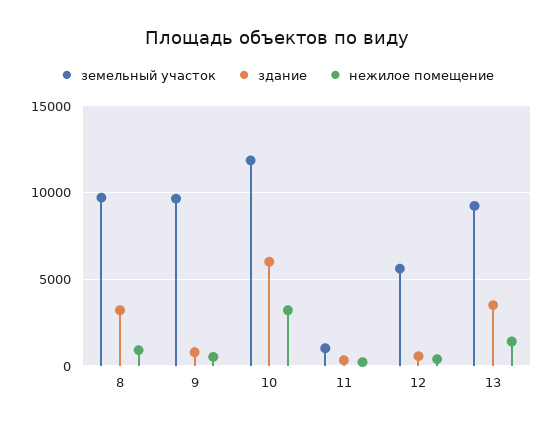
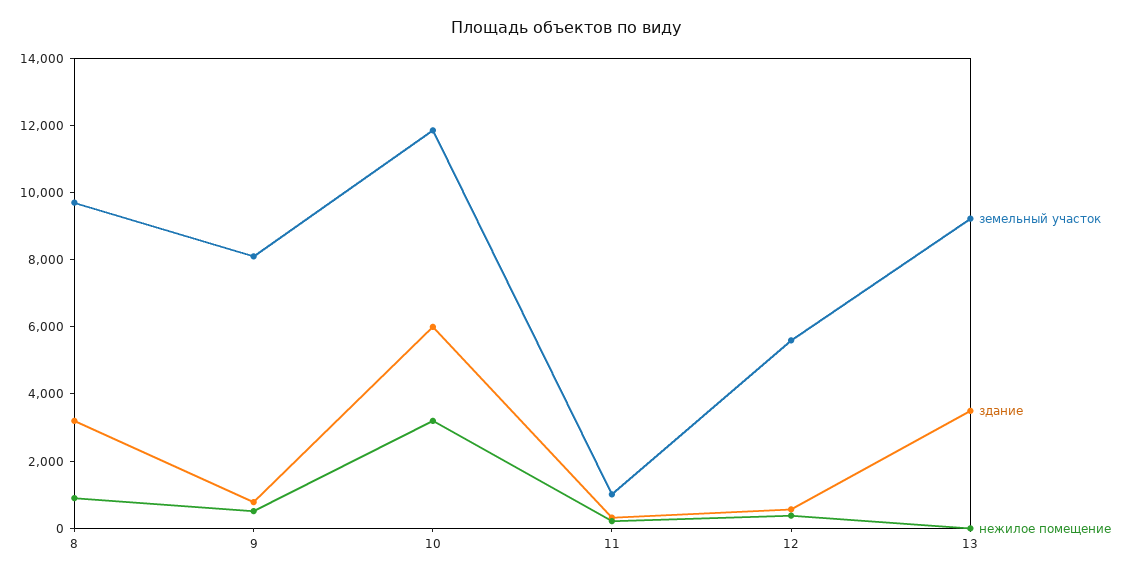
  {
    "земельный участок": {
      "8": 9500,
-     "9": 9500,
+     "9": 8000,
      "10": 12000,
      "11": 1000,
      "12": 5500,
      "13": 9000
    },
    "здание": {
      "8": 3000,
      "9": 1000,
      "10": 6000,
      "11": 500,
      "12": 500,
      "13": 3500
    },
    "нежилое помещение": {
      "8": 1000,
      "9": 500,
      "10": 3000,
      "11": 0,
      "12": 500,
-     "13": 1500
+     "13": 0
    }
  }

